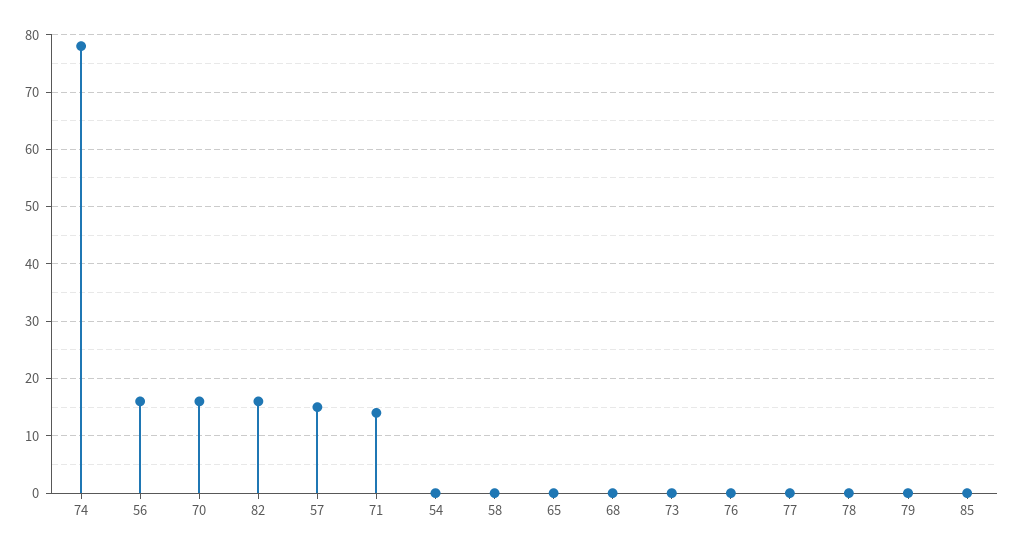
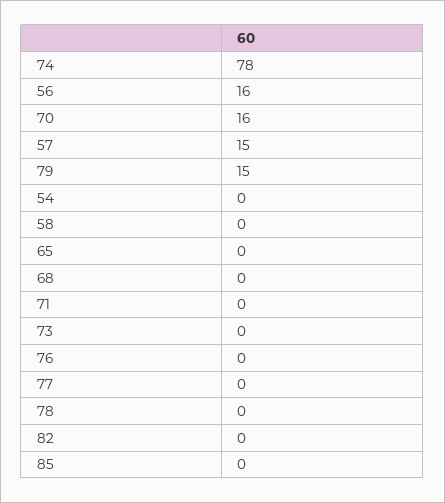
  {
    "74": 78,
    "56": 16,
    "70": 16,
-   "82": 15,
+   "82": 0,
    "57": 15,
-   "71": 15,
+   "71": 0,
    "54": 0,
    "58": 0,
    "65": 0,
    "68": 0,
    "73": 0,
    "76": 0,
    "77": 0,
    "78": 0,
-   "79": 0,
+   "79": 15,
    "85": 0
  }

